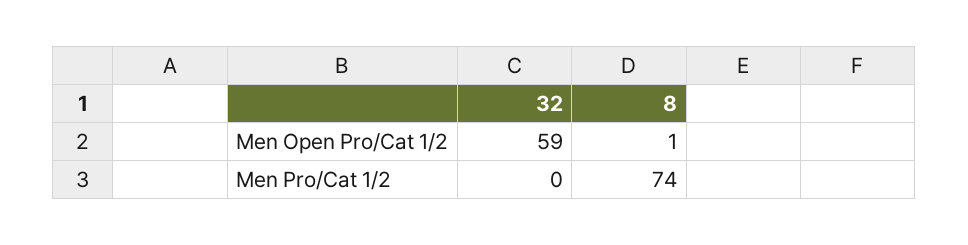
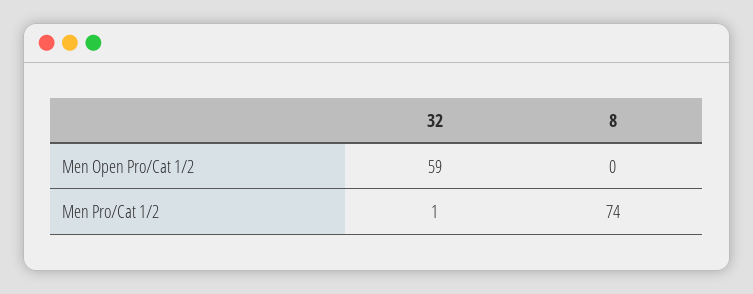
  {
    "32": {
      "Men Open Pro/Cat 1/2": 59,
-     "Men Pro/Cat 1/2": 0
+     "Men Pro/Cat 1/2": 1
    },
    "8": {
-     "Men Open Pro/Cat 1/2": 1,
+     "Men Open Pro/Cat 1/2": 0,
      "Men Pro/Cat 1/2": 74
    }
  }

